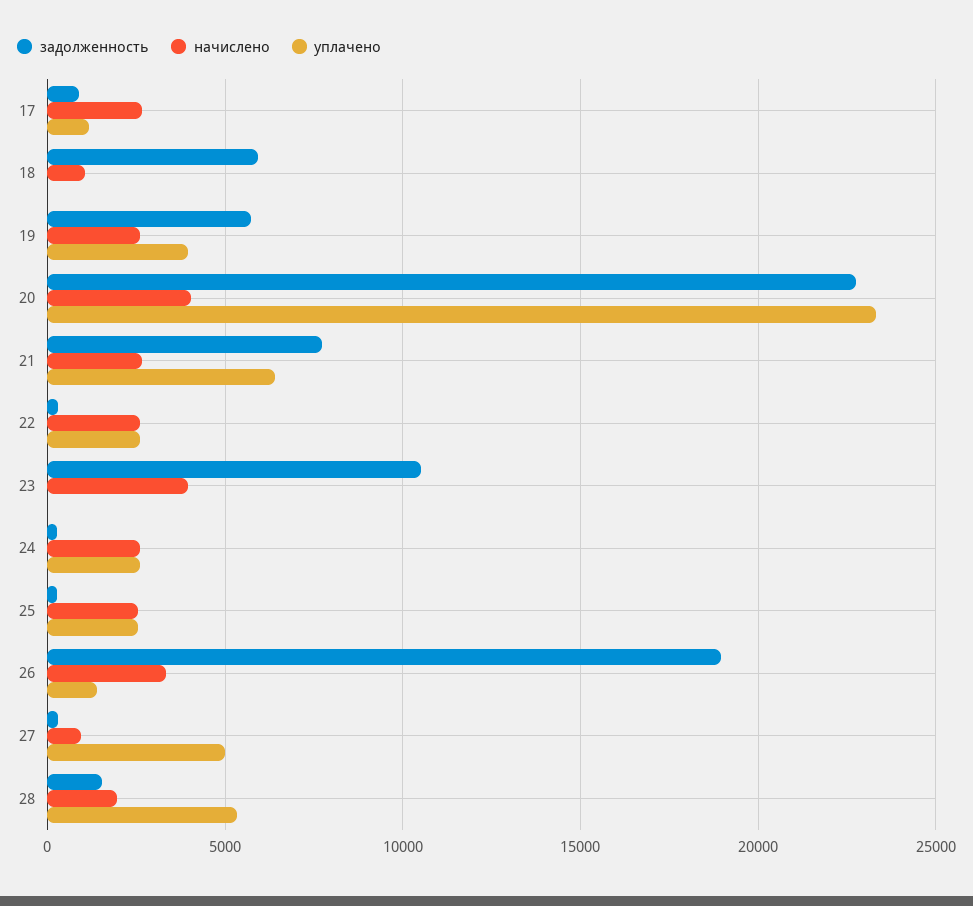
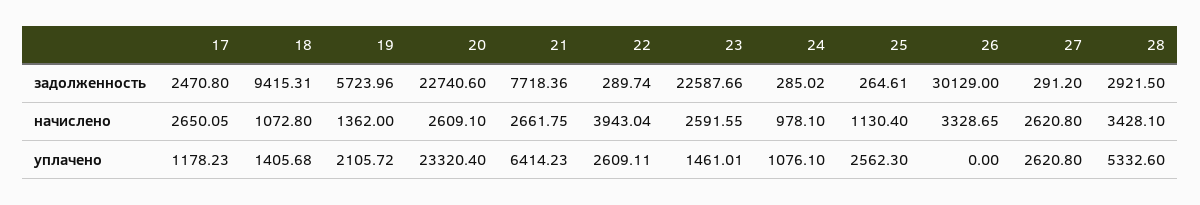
  {
    "задолженность": {
-     "17": 1000,
+     "17": 2470.8,
-     "18": 6000,
+     "18": 9415.31,
      "19": 5723.96,
      "20": 22740.6,
      "21": 7718.36,
      "22": 289.74,
-     "23": 10500,
+     "23": 22587.66,
      "24": 285.02,
      "25": 264.61,
-     "26": 19000,
+     "26": 30129,
      "27": 291.2,
-     "28": 1500
+     "28": 2921.5
    },
    "начислено": {
      "17": 2650.05,
      "18": 1072.8,
-     "19": 2500,
+     "19": 1362,
-     "20": 4000,
+     "20": 2609.1,
      "21": 2661.75,
-     "22": 2500,
+     "22": 3943.04,
-     "23": 4000,
+     "23": 2591.55,
-     "24": 2500,
+     "24": 978.1,
-     "25": 2500,
+     "25": 1130.4,
      "26": 3328.65,
-     "27": 1000,
+     "27": 2620.8,
-     "28": 2000
+     "28": 3428.1
    },
    "уплачено": {
      "17": 1178.23,
-     "18": 0,
+     "18": 1405.68,
-     "19": 4000,
+     "19": 2105.72,
      "20": 23320.4,
      "21": 6414.23,
      "22": 2609.11,
-     "23": 0,
+     "23": 1461.01,
-     "24": 2500,
+     "24": 1076.1,
      "25": 2562.3,
-     "26": 1500,
+     "26": 0,
-     "27": 5000,
+     "27": 2620.8,
      "28": 5332.6
    }
  }

